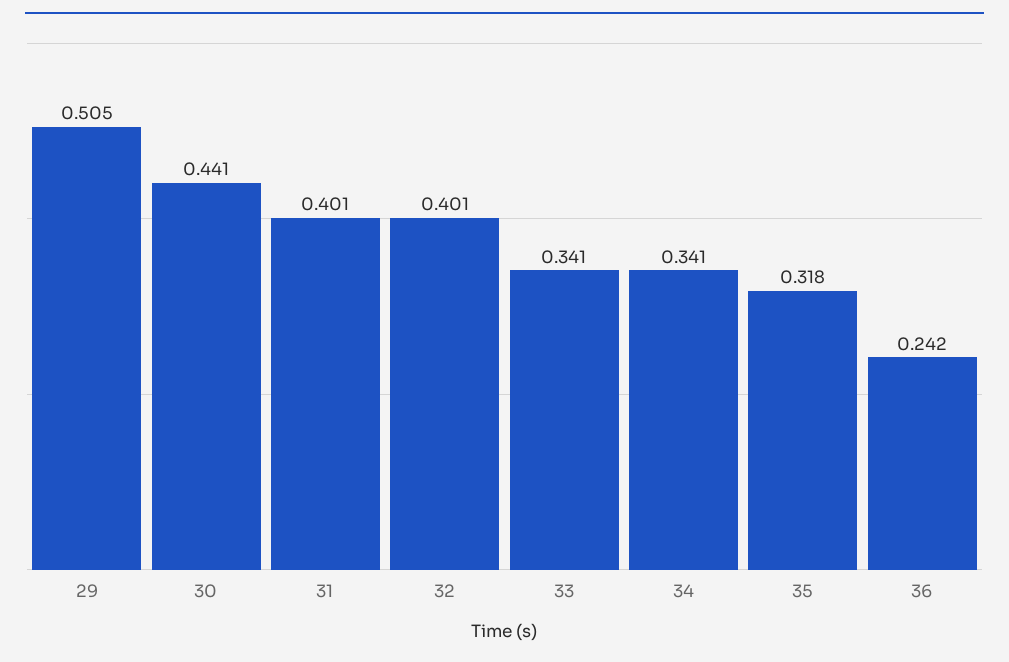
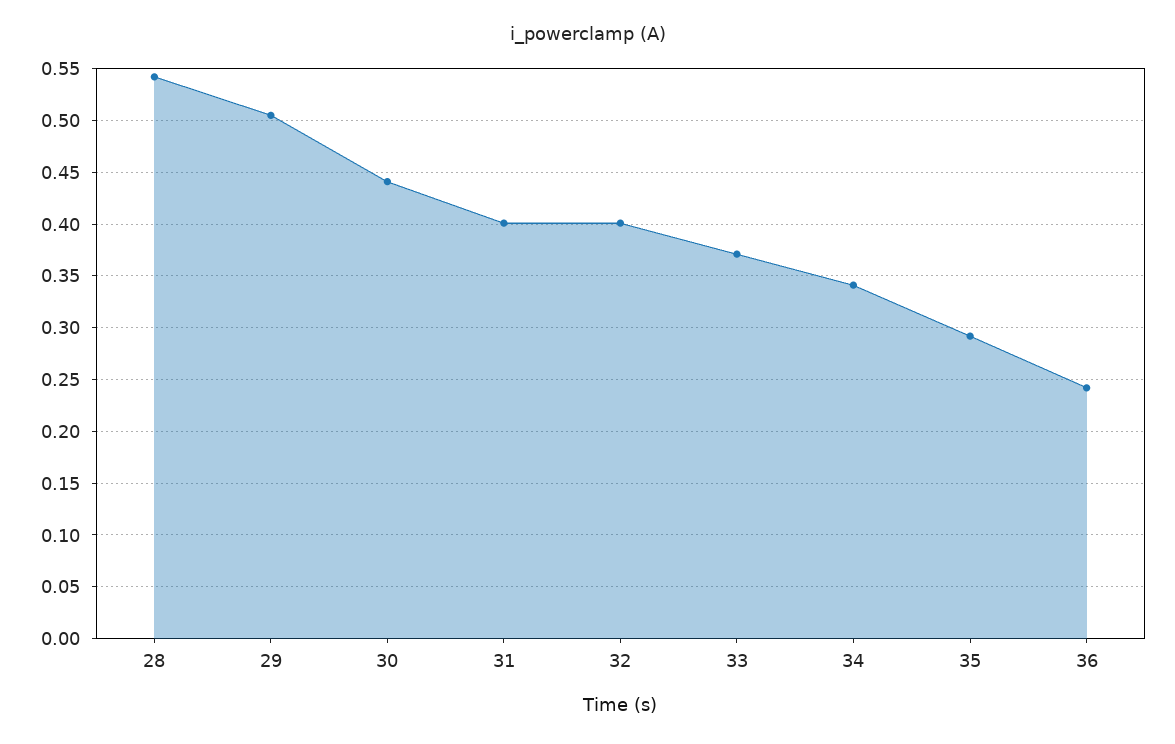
  {
    "29": 0.505,
    "30": 0.441,
    "31": 0.401,
    "32": 0.401,
-   "33": 0.341,
+   "33": 0.37,
    "34": 0.341,
-   "35": 0.318,
+   "35": 0.29,
-   "36": 0.242
+   "36": 0.242,
+   "28": 0.54
  }

